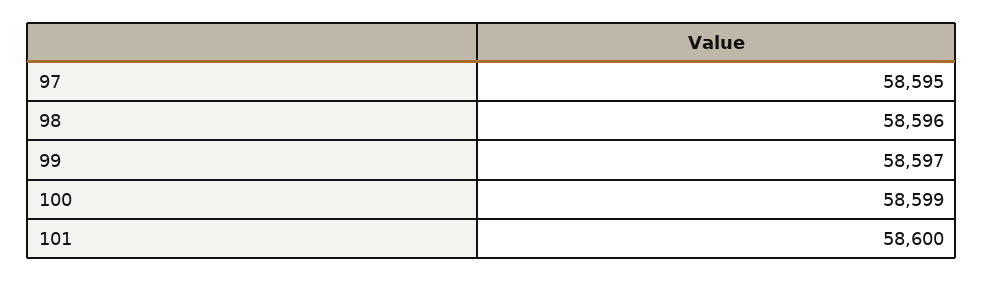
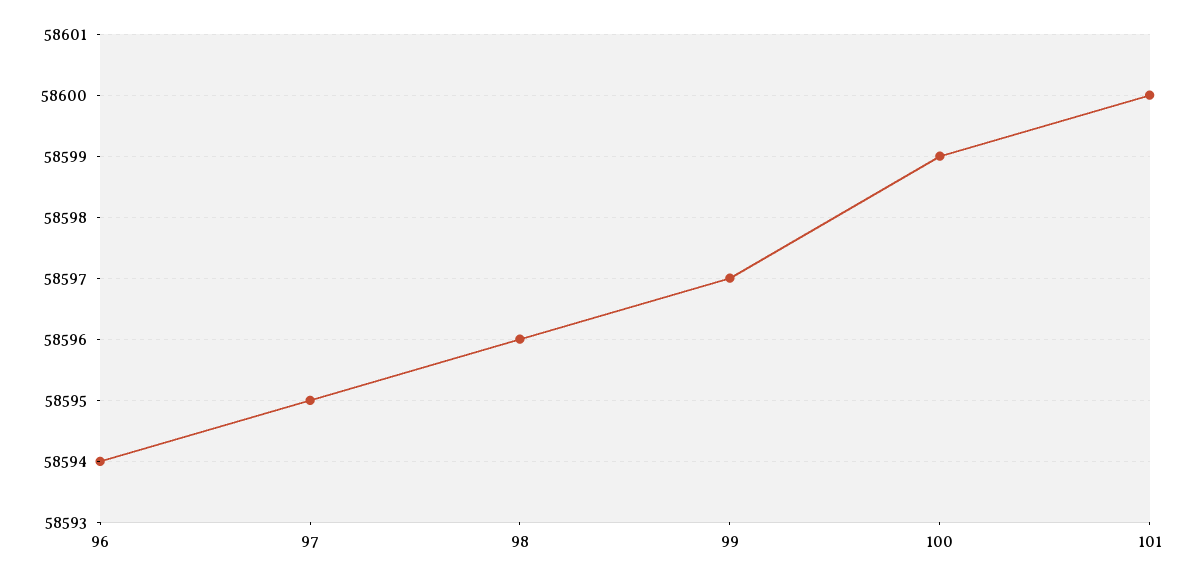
  {
    "97": 58595,
    "98": 58596,
    "99": 58597,
    "100": 58599,
-   "101": 58600
+   "101": 58600,
+   "96": 58594
  }

